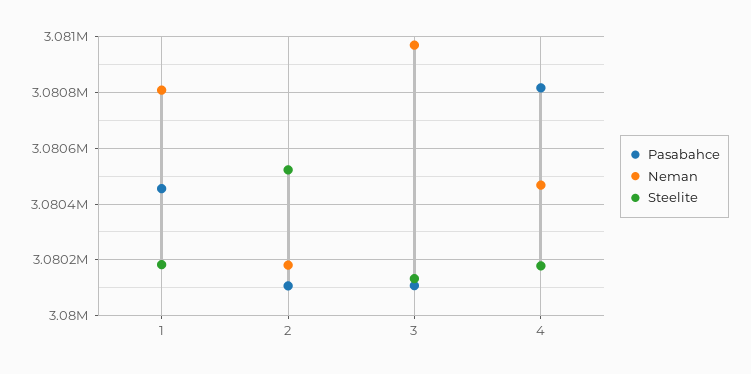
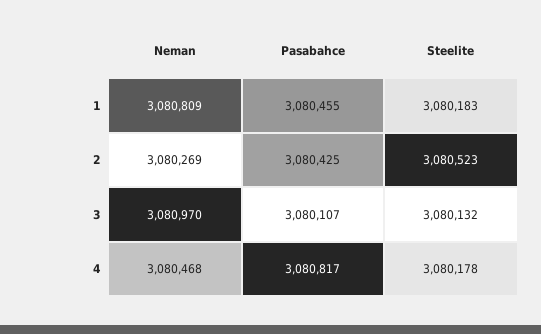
  {
    "Pasabahce": {
      "1": 3080455,
-     "2": 3080100,
+     "2": 3080425,
      "3": 3080107,
      "4": 3080817
    },
    "Neman": {
      "1": 3080809,
-     "2": 3080175,
+     "2": 3080269,
      "3": 3080970,
      "4": 3080468
    },
    "Steelite": {
      "1": 3080183,
      "2": 3080523,
      "3": 3080132,
      "4": 3080178
    }
  }

